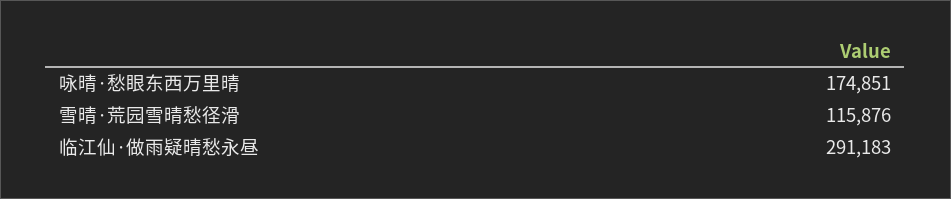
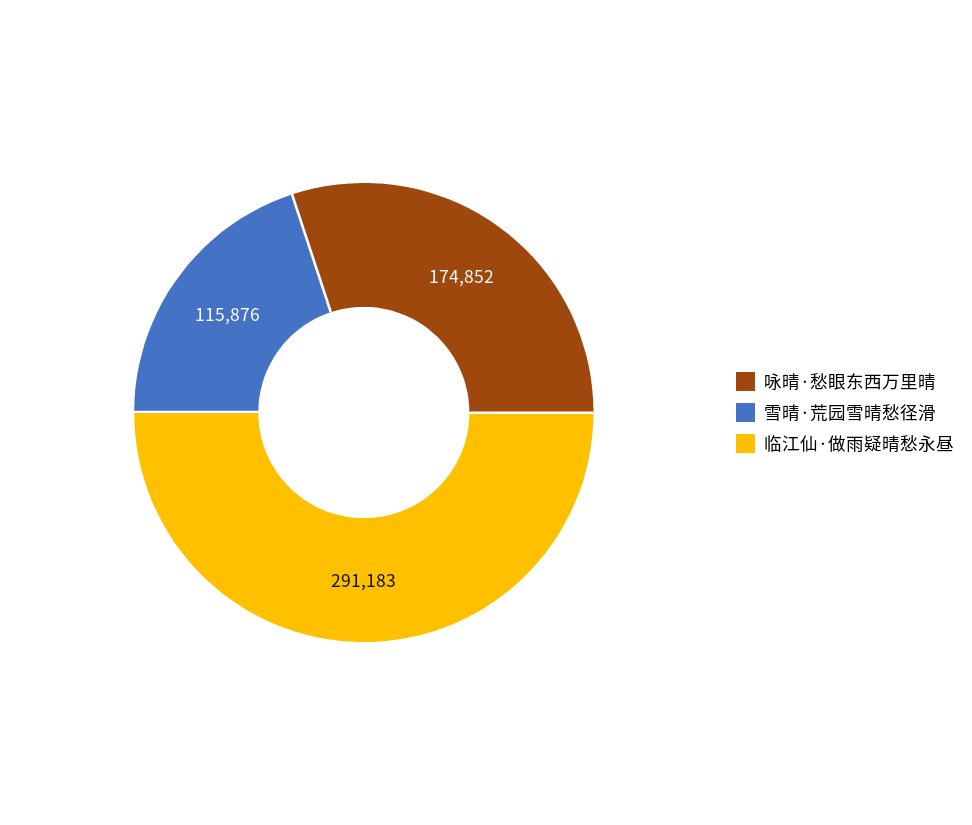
  {
-   "咏晴·愁眼东西万里晴": 174851,
+   "咏晴·愁眼东西万里晴": 174852,
    "雪晴·荒园雪晴愁径滑": 115876,
    "临江仙·做雨疑晴愁永昼": 291183
  }

